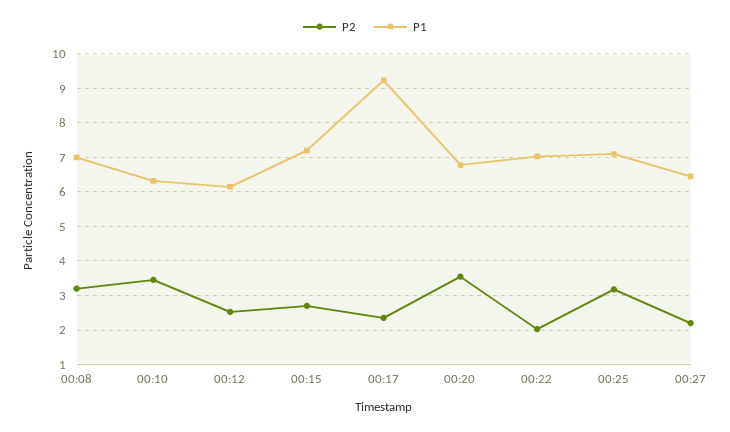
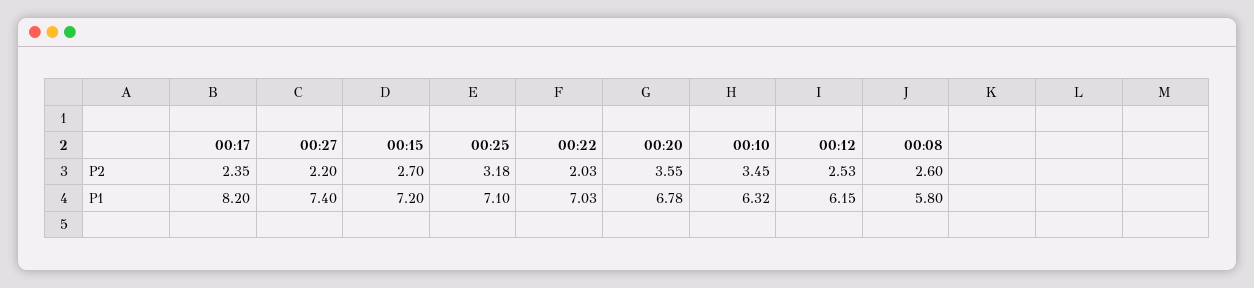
  {
    "P2": {
-     "00:08": 3.2,
+     "00:08": 2.6,
      "00:10": 3.45,
      "00:12": 2.53,
      "00:15": 2.7,
      "00:17": 2.35,
      "00:20": 3.55,
      "00:22": 2.03,
      "00:25": 3.18,
      "00:27": 2.2
    },
    "P1": {
-     "00:08": 7,
+     "00:08": 5.8,
      "00:10": 6.32,
      "00:12": 6.15,
      "00:15": 7.2,
-     "00:17": 9.2,
+     "00:17": 8.2,
      "00:20": 6.78,
      "00:22": 7.03,
      "00:25": 7.1,
-     "00:27": 6.4
+     "00:27": 7.4
    }
  }

